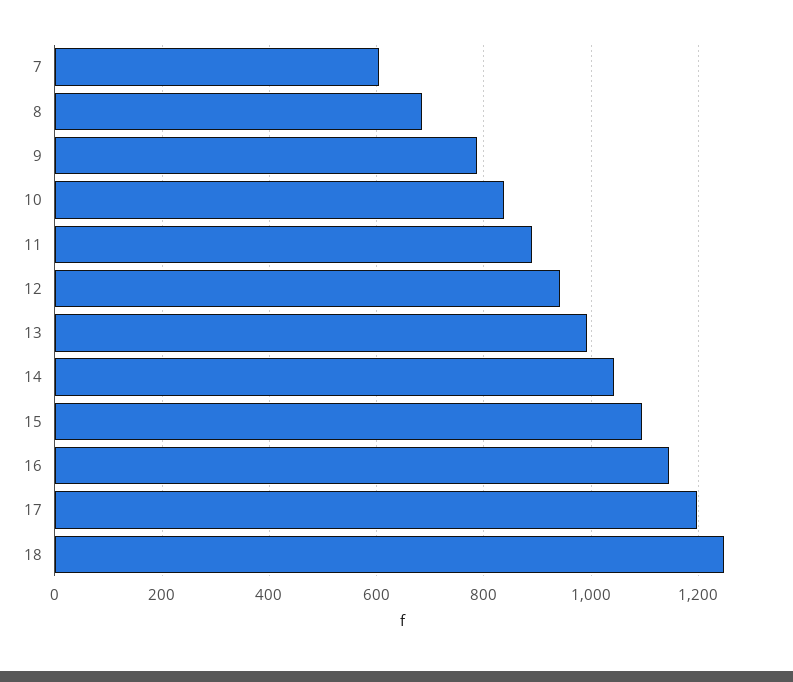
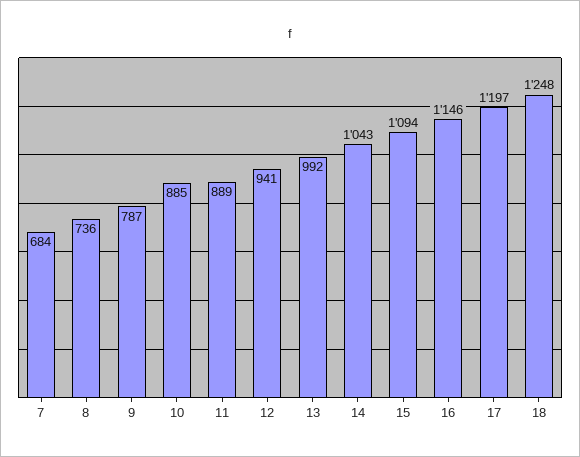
  {
-   "7": 600,
+   "7": 684,
-   "8": 680,
+   "8": 736,
    "9": 787,
-   "10": 840,
+   "10": 885,
    "11": 889,
    "12": 941,
    "13": 992,
    "14": 1043,
    "15": 1094,
    "16": 1146,
    "17": 1197,
    "18": 1248
  }

